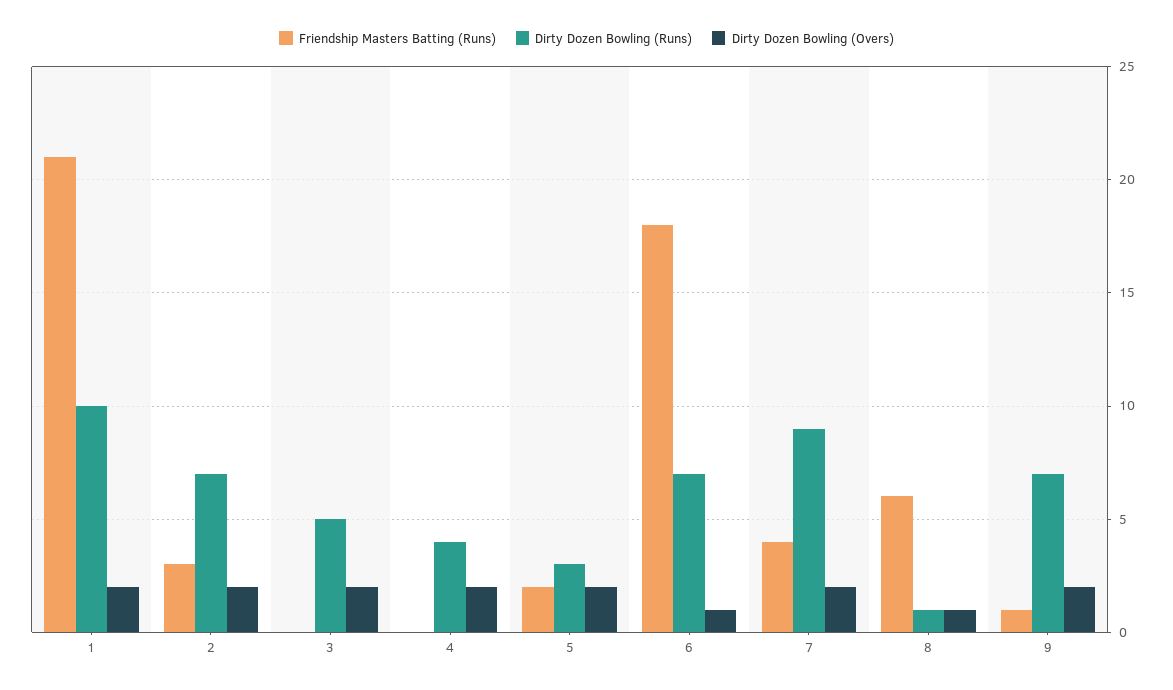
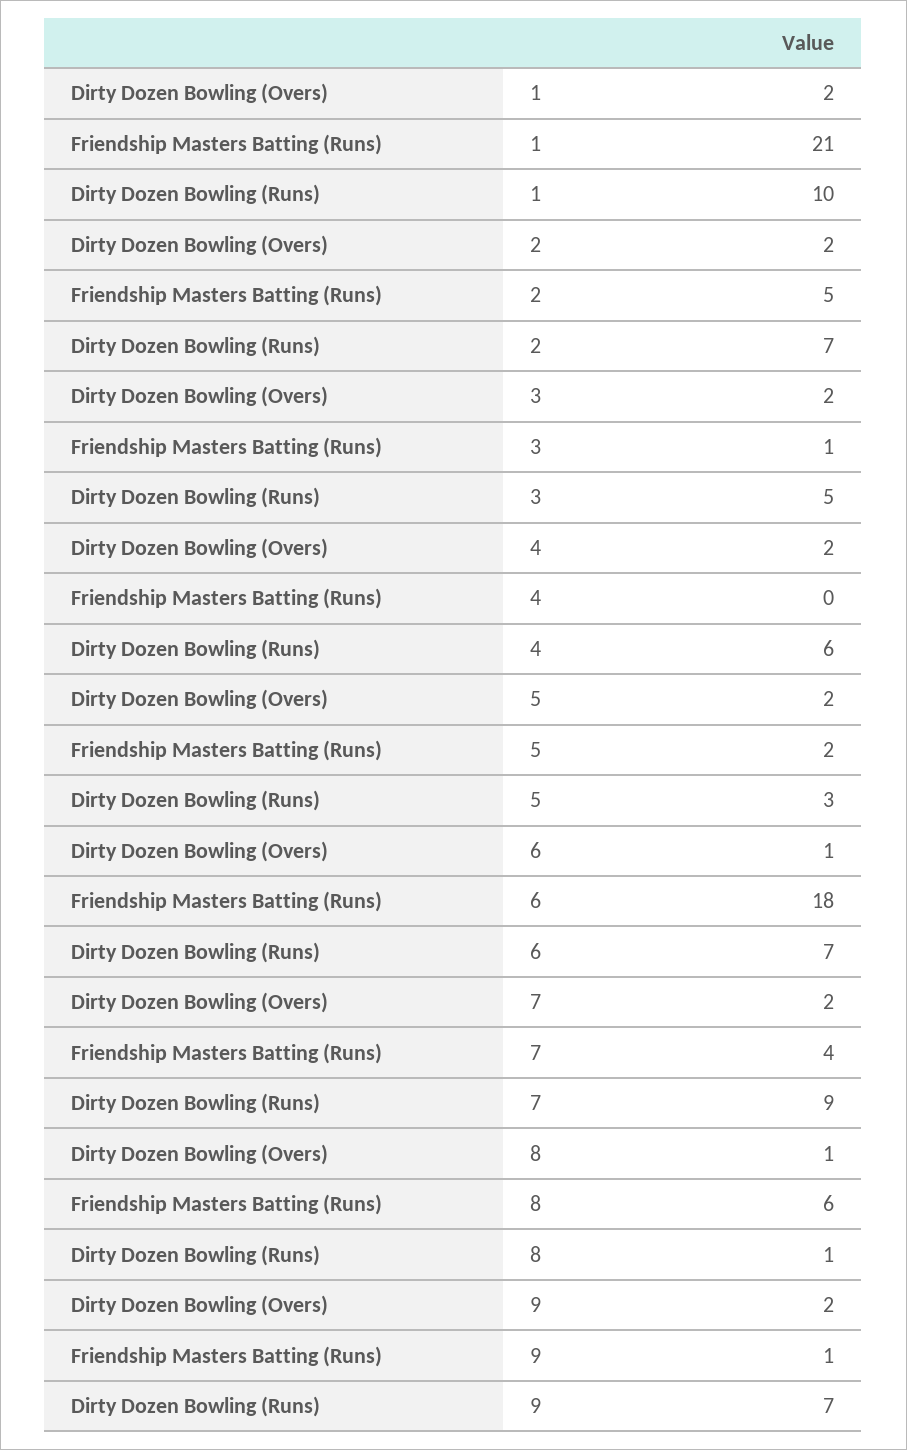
  {
    "Friendship Masters Batting (Runs)": {
      "1": 21,
-     "2": 3,
+     "2": 5,
-     "3": 0,
+     "3": 1,
      "4": 0,
      "5": 2,
      "6": 18,
      "7": 4,
      "8": 6,
      "9": 1
    },
    "Dirty Dozen Bowling (Runs)": {
      "1": 10,
      "2": 7,
      "3": 5,
-     "4": 4,
+     "4": 6,
      "5": 3,
      "6": 7,
      "7": 9,
      "8": 1,
      "9": 7
    },
    "Dirty Dozen Bowling (Overs)": {
      "1": 2,
      "2": 2,
      "3": 2,
      "4": 2,
      "5": 2,
      "6": 1,
      "7": 2,
      "8": 1,
      "9": 2
    }
  }

